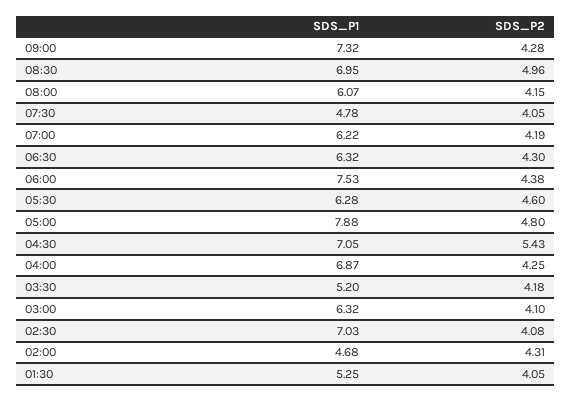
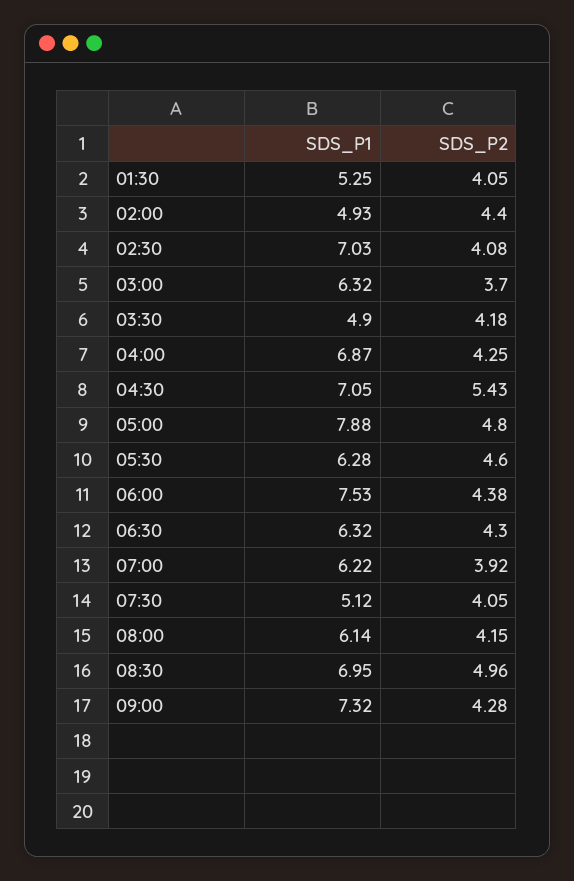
  {
    "SDS_P1": {
      "09:00": 7.32,
      "08:30": 6.95,
-     "08:00": 6.07,
+     "08:00": 6.14,
-     "07:30": 4.78,
+     "07:30": 5.12,
      "07:00": 6.22,
      "06:30": 6.32,
      "06:00": 7.53,
      "05:30": 6.28,
      "05:00": 7.88,
      "04:30": 7.05,
      "04:00": 6.87,
-     "03:30": 5.2,
+     "03:30": 4.9,
      "03:00": 6.32,
      "02:30": 7.03,
-     "02:00": 4.68,
+     "02:00": 4.93,
      "01:30": 5.25
    },
    "SDS_P2": {
      "09:00": 4.28,
      "08:30": 4.96,
      "08:00": 4.15,
      "07:30": 4.05,
-     "07:00": 4.19,
+     "07:00": 3.92,
      "06:30": 4.3,
      "06:00": 4.38,
      "05:30": 4.6,
      "05:00": 4.8,
      "04:30": 5.43,
      "04:00": 4.25,
      "03:30": 4.18,
-     "03:00": 4.1,
+     "03:00": 3.7,
      "02:30": 4.08,
-     "02:00": 4.31,
+     "02:00": 4.4,
      "01:30": 4.05
    }
  }

